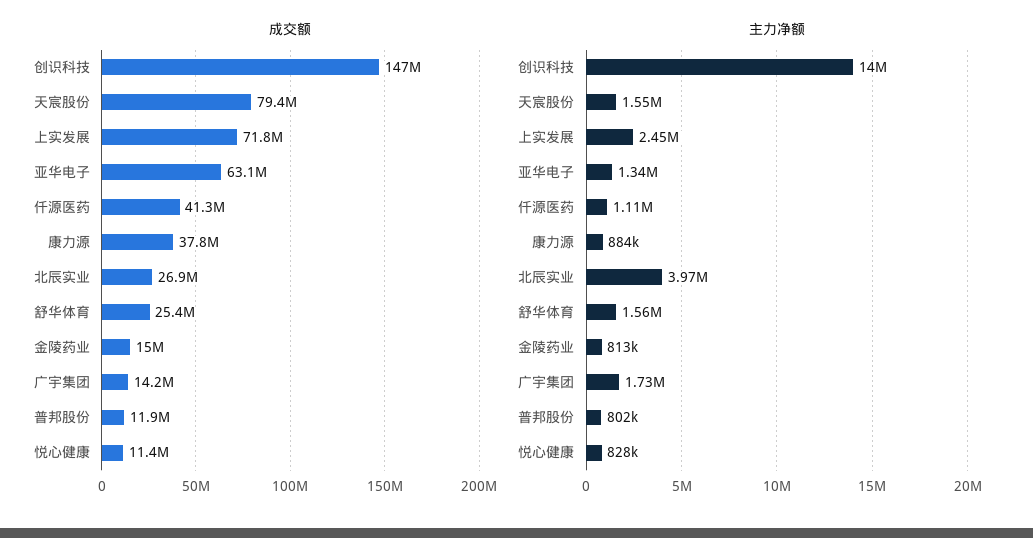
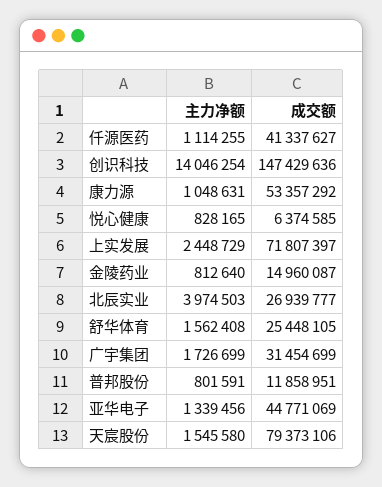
  {
    "成交额": {
      "创识科技": 147429636,
      "天宸股份": 79373106,
      "上实发展": 71807397,
-     "亚华电子": 63100000,
+     "亚华电子": 44771069,
      "仟源医药": 41337627,
-     "康力源": 37800000,
+     "康力源": 53357292,
      "北辰实业": 26939777,
      "舒华体育": 25448105,
      "金陵药业": 14960087,
-     "广宇集团": 14200000,
+     "广宇集团": 31454699,
      "普邦股份": 11858951,
-     "悦心健康": 11400000
+     "悦心健康": 6374585
    },
    "主力净额": {
      "创识科技": 14046254,
      "天宸股份": 1545580,
      "上实发展": 2448729,
      "亚华电子": 1339456,
      "仟源医药": 1114255,
-     "康力源": 884000,
+     "康力源": 1048631,
      "北辰实业": 3974503,
      "舒华体育": 1562408,
      "金陵药业": 812640,
      "广宇集团": 1726699,
      "普邦股份": 801591,
      "悦心健康": 828165
    }
  }

